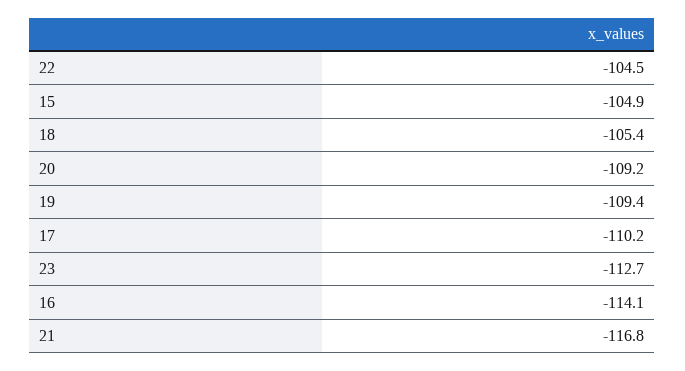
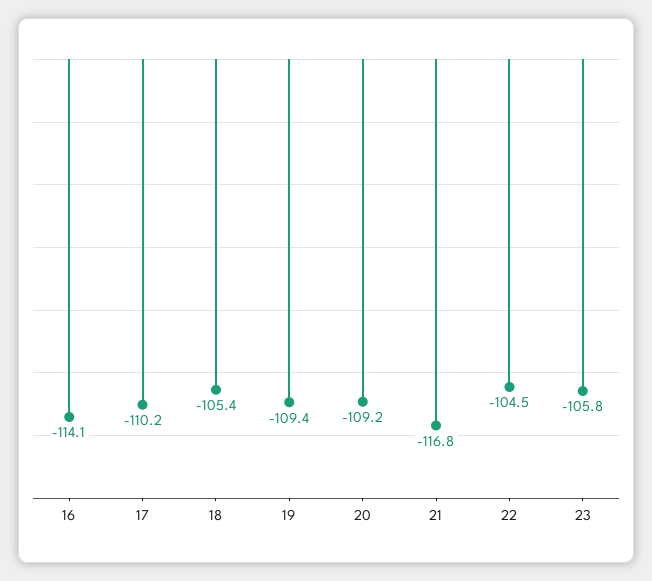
  {
    "22": -104.5,
-   "15": -104.9,
    "18": -105.4,
    "20": -109.2,
    "19": -109.4,
    "17": -110.2,
-   "23": -112.7,
+   "23": -105.8,
    "16": -114.1,
    "21": -116.8
  }

